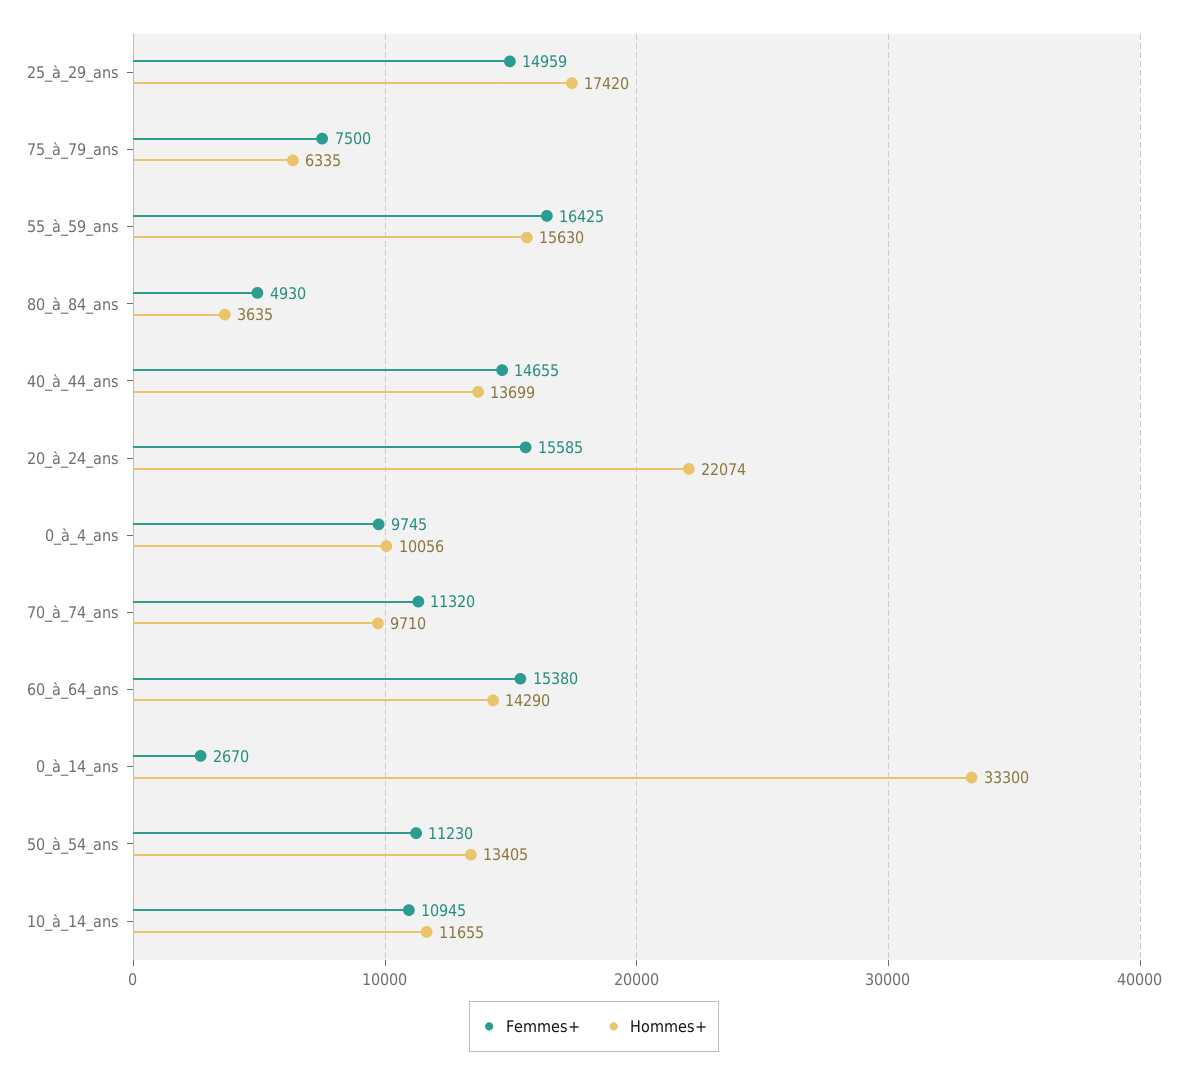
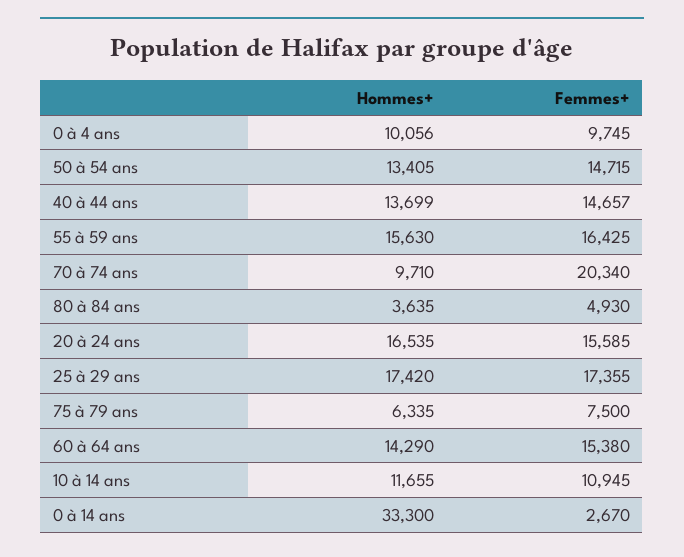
  {
    "Femmes+": {
-     "25_à_29_ans": 14959,
+     "25_à_29_ans": 17355,
      "75_à_79_ans": 7500,
      "55_à_59_ans": 16425,
      "80_à_84_ans": 4930,
-     "40_à_44_ans": 14655,
+     "40_à_44_ans": 14657,
      "20_à_24_ans": 15585,
      "0_à_4_ans": 9745,
-     "70_à_74_ans": 11320,
+     "70_à_74_ans": 20340,
      "60_à_64_ans": 15380,
      "0_à_14_ans": 2670,
-     "50_à_54_ans": 11230,
+     "50_à_54_ans": 14715,
      "10_à_14_ans": 10945
    },
    "Hommes+": {
      "25_à_29_ans": 17420,
      "75_à_79_ans": 6335,
      "55_à_59_ans": 15630,
      "80_à_84_ans": 3635,
      "40_à_44_ans": 13699,
-     "20_à_24_ans": 22074,
+     "20_à_24_ans": 16535,
      "0_à_4_ans": 10056,
      "70_à_74_ans": 9710,
      "60_à_64_ans": 14290,
      "0_à_14_ans": 33300,
      "50_à_54_ans": 13405,
      "10_à_14_ans": 11655
    }
  }

